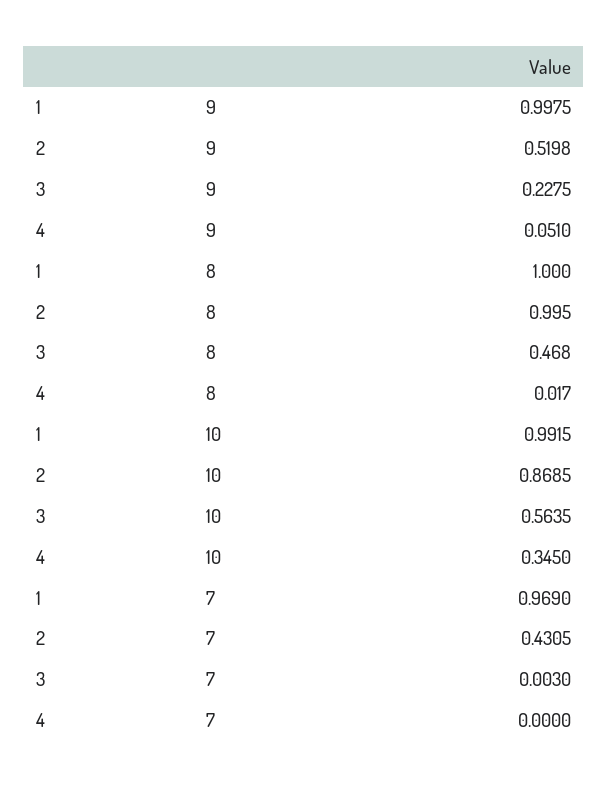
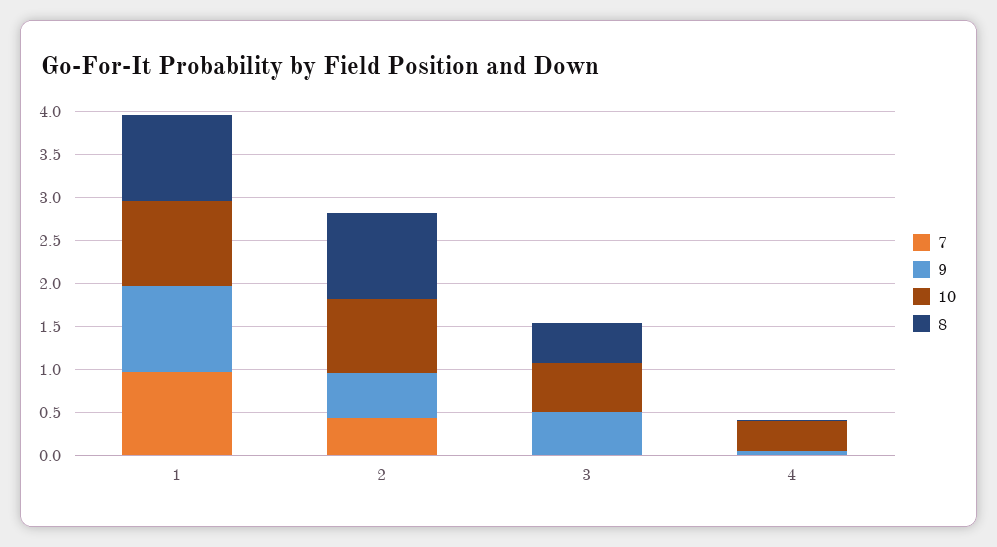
  {
    "9": {
      "1": 0.9975,
      "2": 0.5198,
-     "3": 0.2275,
+     "3": 0.5,
      "4": 0.051
    },
    "8": {
      "1": 1,
      "2": 0.995,
      "3": 0.468,
      "4": 0.017
    },
    "10": {
      "1": 0.9915,
      "2": 0.8685,
      "3": 0.5635,
      "4": 0.345
    },
    "7": {
      "1": 0.969,
      "2": 0.4305,
      "3": 0.003,
      "4": 0
    }
  }

